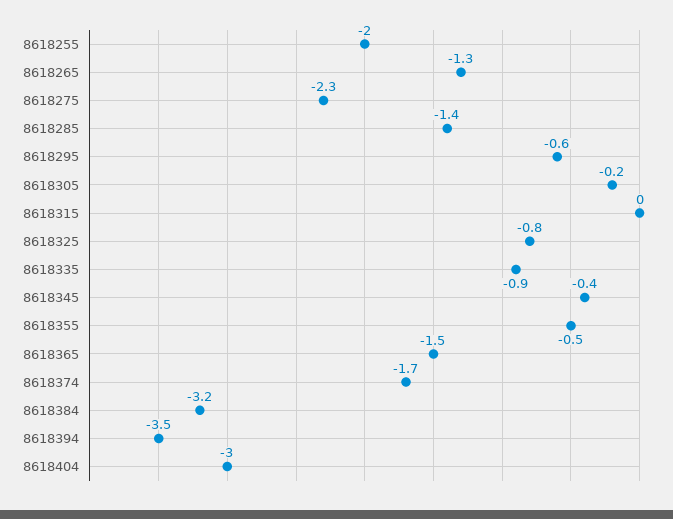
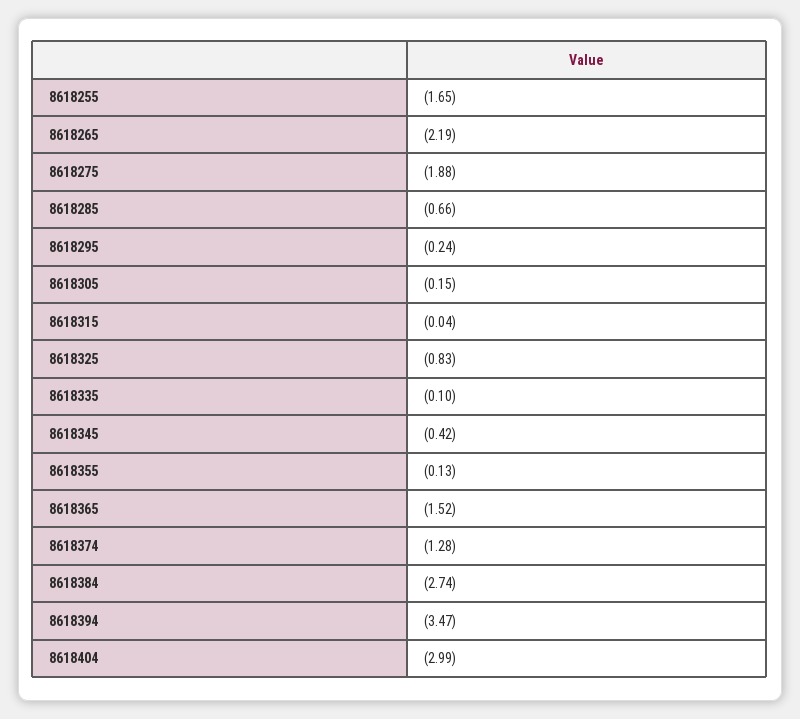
  {
-   "8618255": -2,
+   "8618255": -1.65,
-   "8618265": -1.3,
+   "8618265": -2.19,
-   "8618275": -2.3,
+   "8618275": -1.88,
-   "8618285": -1.4,
+   "8618285": -0.66,
-   "8618295": -0.6,
+   "8618295": -0.24,
    "8618305": -0.15,
    "8618315": -0.04,
    "8618325": -0.83,
-   "8618335": -0.9,
+   "8618335": -0.1,
    "8618345": -0.42,
-   "8618355": -0.5,
+   "8618355": -0.13,
    "8618365": -1.52,
-   "8618374": -1.7,
+   "8618374": -1.28,
-   "8618384": -3.2,
+   "8618384": -2.74,
    "8618394": -3.47,
    "8618404": -2.99
  }

